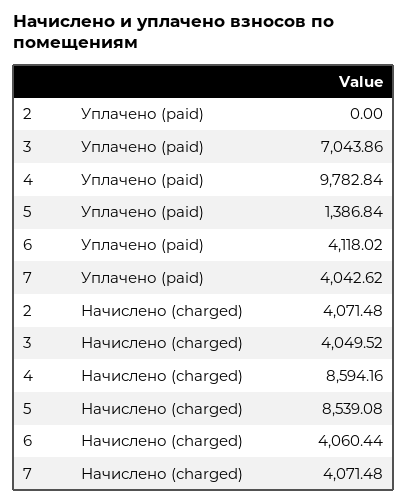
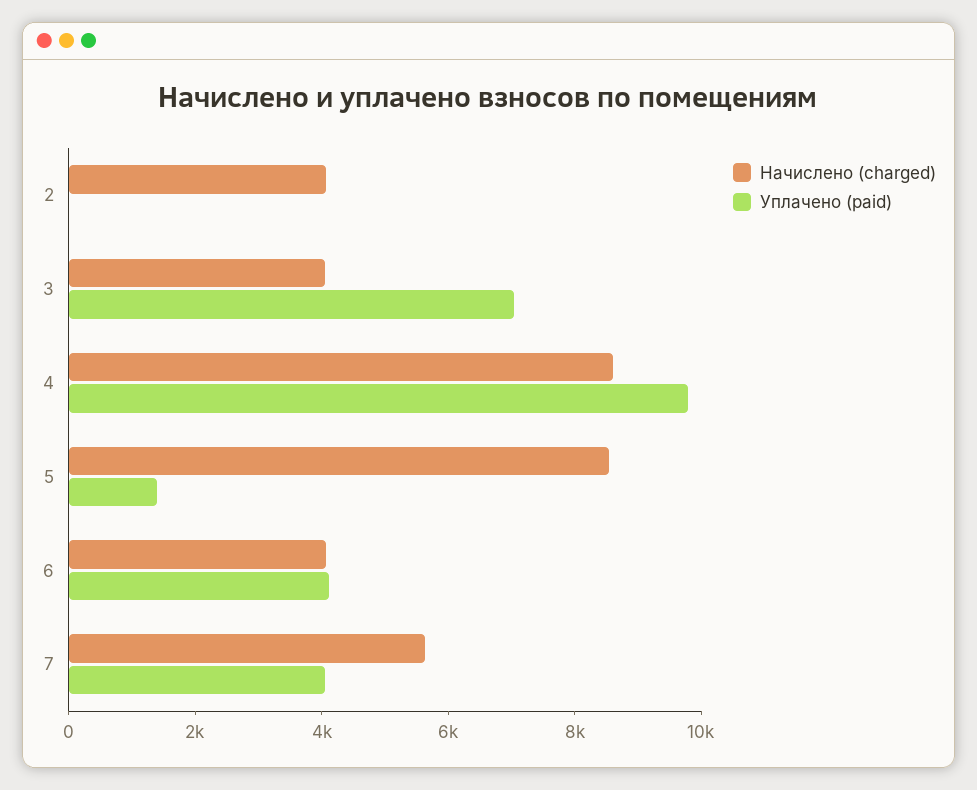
  {
    "Уплачено (paid)": {
      "2": 0,
      "3": 7043.86,
      "4": 9782.84,
      "5": 1386.84,
      "6": 4118.02,
      "7": 4042.62
    },
    "Начислено (charged)": {
      "2": 4071.48,
      "3": 4049.52,
      "4": 8594.16,
      "5": 8539.08,
      "6": 4060.44,
-     "7": 4071.48
+     "7": 5500
    }
  }

